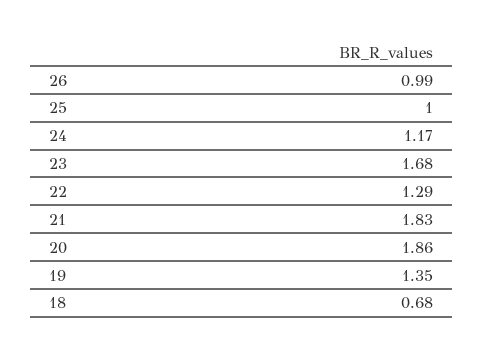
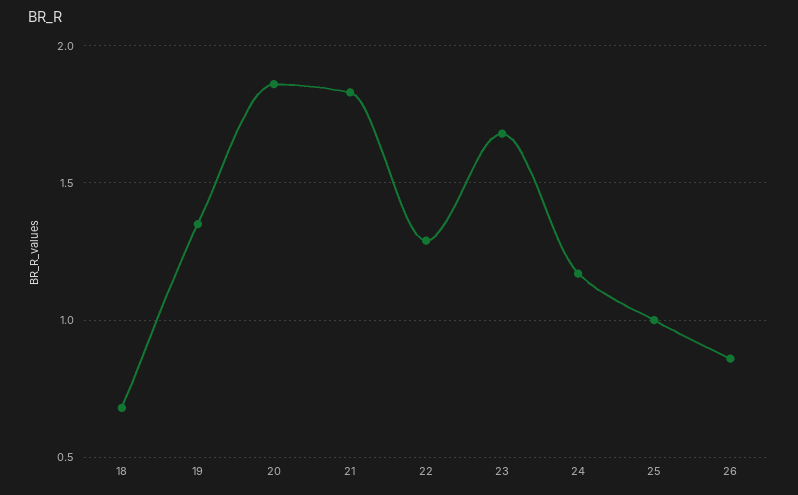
  {
-   "26": 0.99,
+   "26": 0.85,
    "25": 1,
    "24": 1.17,
    "23": 1.68,
    "22": 1.29,
    "21": 1.83,
    "20": 1.86,
    "19": 1.35,
    "18": 0.68
  }

